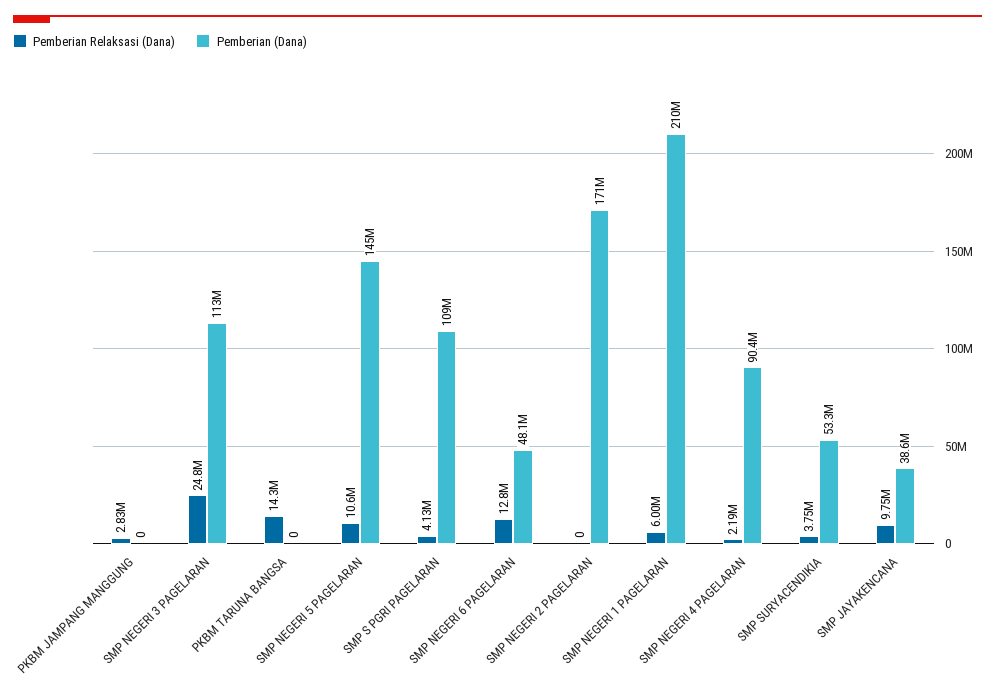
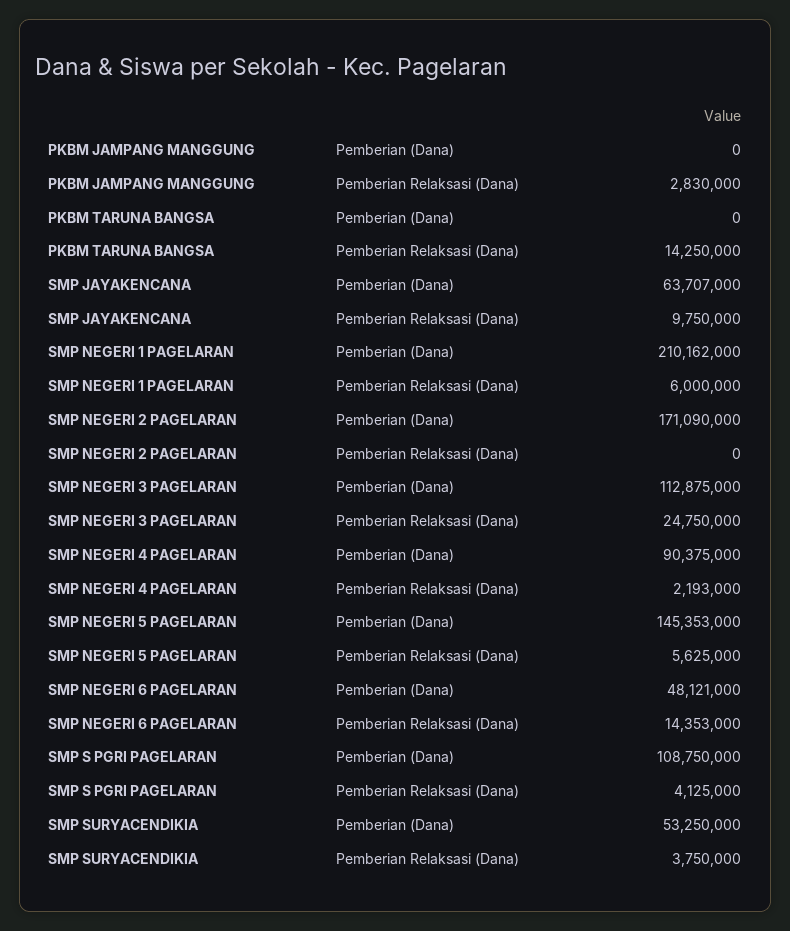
  {
    "Pemberian Relaksasi (Dana)": {
      "PKBM JAMPANG MANGGUNG": 2830000,
      "SMP NEGERI 3 PAGELARAN": 24750000,
      "PKBM TARUNA BANGSA": 14250000,
-     "SMP NEGERI 5 PAGELARAN": 10600000,
+     "SMP NEGERI 5 PAGELARAN": 5625000,
      "SMP S PGRI PAGELARAN": 4125000,
-     "SMP NEGERI 6 PAGELARAN": 12800000,
+     "SMP NEGERI 6 PAGELARAN": 14353000,
      "SMP NEGERI 2 PAGELARAN": 0,
      "SMP NEGERI 1 PAGELARAN": 6000000,
      "SMP NEGERI 4 PAGELARAN": 2193000,
      "SMP SURYACENDIKIA": 3750000,
      "SMP JAYAKENCANA": 9750000
    },
    "Pemberian (Dana)": {
      "PKBM JAMPANG MANGGUNG": 0,
      "SMP NEGERI 3 PAGELARAN": 112875000,
      "PKBM TARUNA BANGSA": 0,
      "SMP NEGERI 5 PAGELARAN": 145353000,
      "SMP S PGRI PAGELARAN": 108750000,
      "SMP NEGERI 6 PAGELARAN": 48121000,
      "SMP NEGERI 2 PAGELARAN": 171090000,
      "SMP NEGERI 1 PAGELARAN": 210162000,
      "SMP NEGERI 4 PAGELARAN": 90375000,
      "SMP SURYACENDIKIA": 53250000,
-     "SMP JAYAKENCANA": 38600000
+     "SMP JAYAKENCANA": 63707000
    }
  }

